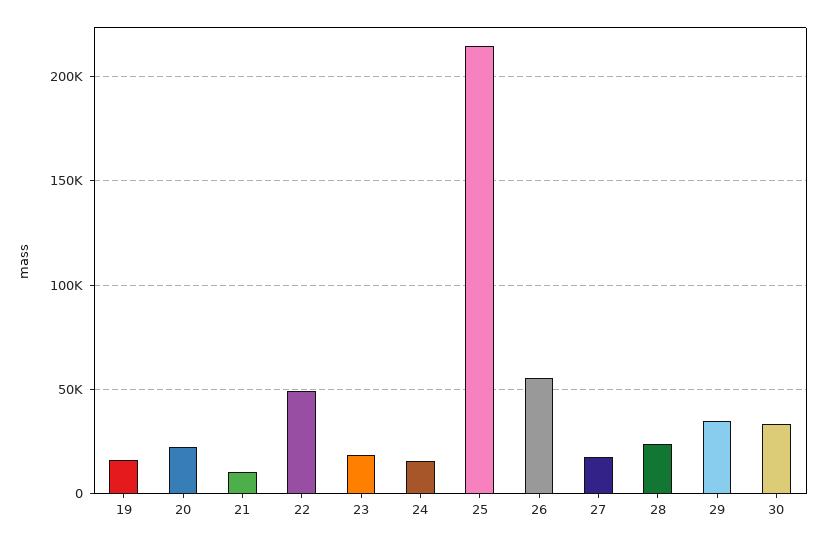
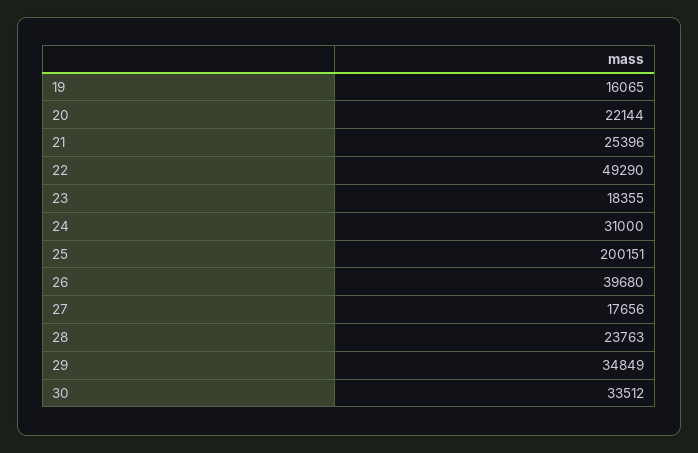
  {
    "19": 16065,
    "20": 22144,
-   "21": 10000,
+   "21": 25396,
    "22": 49290,
    "23": 18355,
-   "24": 15000,
+   "24": 31000,
-   "25": 215000,
+   "25": 200151,
-   "26": 55000,
+   "26": 39680,
    "27": 17656,
    "28": 23763,
    "29": 34849,
    "30": 33512
  }

